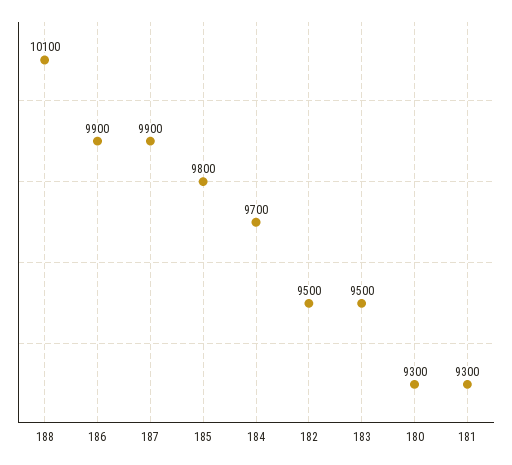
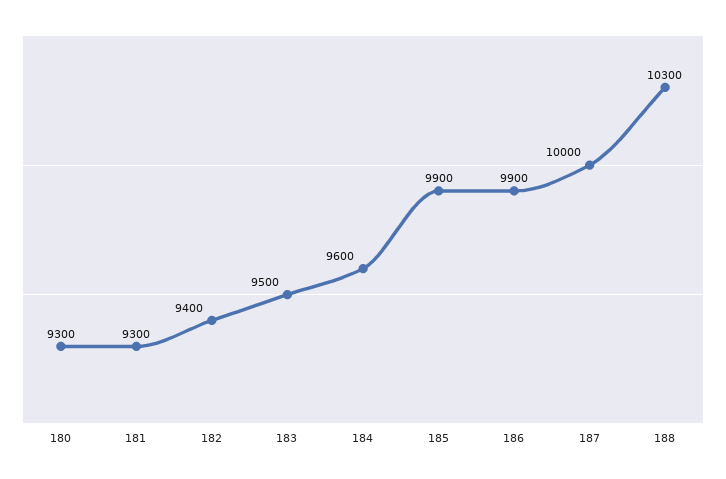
  {
-   "188": 10100,
+   "188": 10300,
    "186": 9900,
-   "187": 9900,
+   "187": 10000,
-   "185": 9800,
+   "185": 9900,
-   "184": 9700,
+   "184": 9600,
-   "182": 9500,
+   "182": 9400,
    "183": 9500,
    "180": 9300,
    "181": 9300
  }

